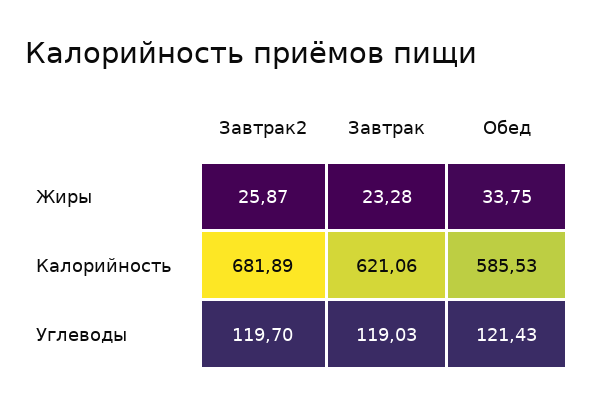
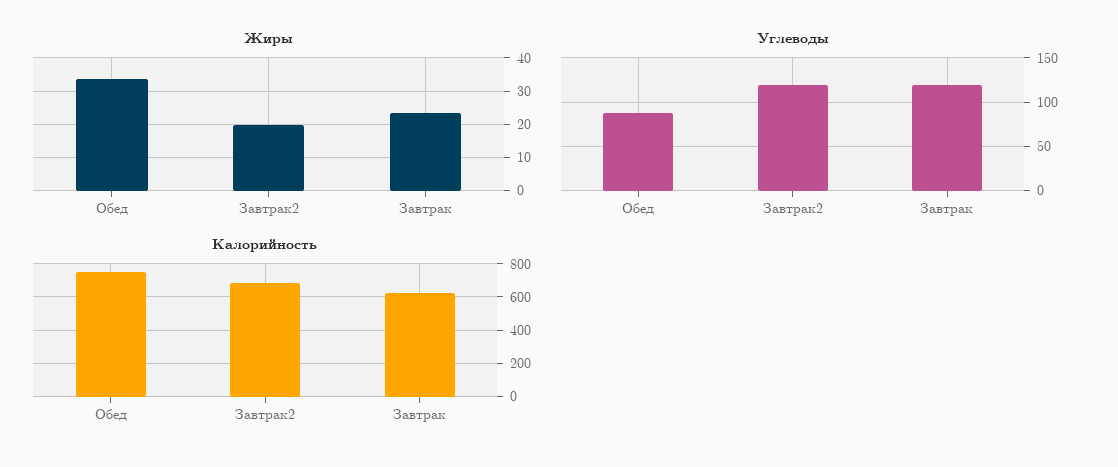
  {
    "Жиры": {
-     "Завтрак2": 25.87,
+     "Завтрак2": 20,
      "Завтрак": 23.28,
      "Обед": 33.75
    },
    "Калорийность": {
      "Завтрак2": 681.89,
      "Завтрак": 621.06,
-     "Обед": 585.53
+     "Обед": 750
    },
    "Углеводы": {
      "Завтрак2": 119.7,
      "Завтрак": 119.03,
-     "Обед": 121.43
+     "Обед": 90
    }
  }

